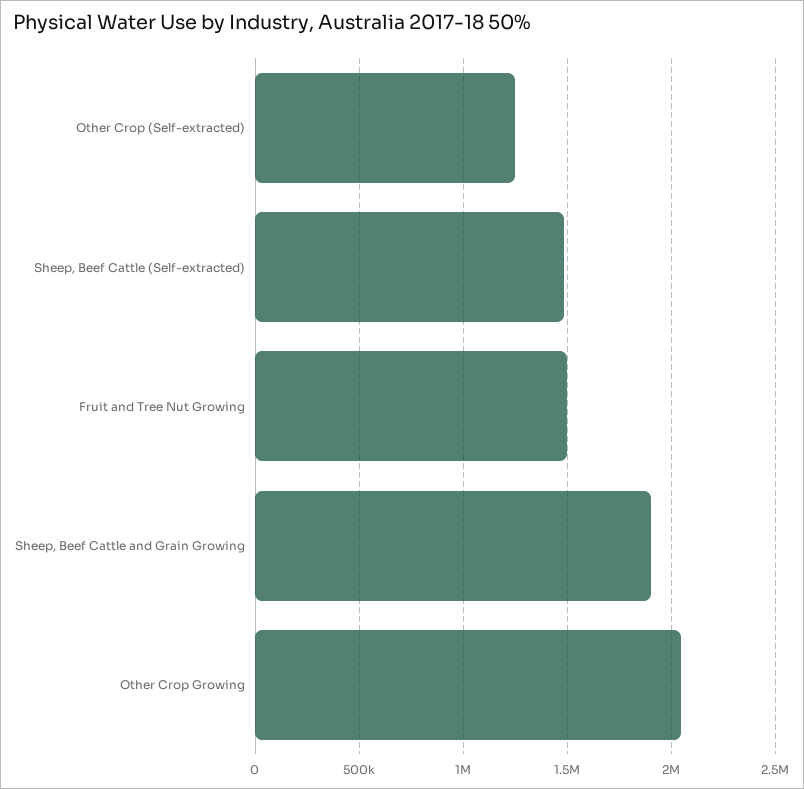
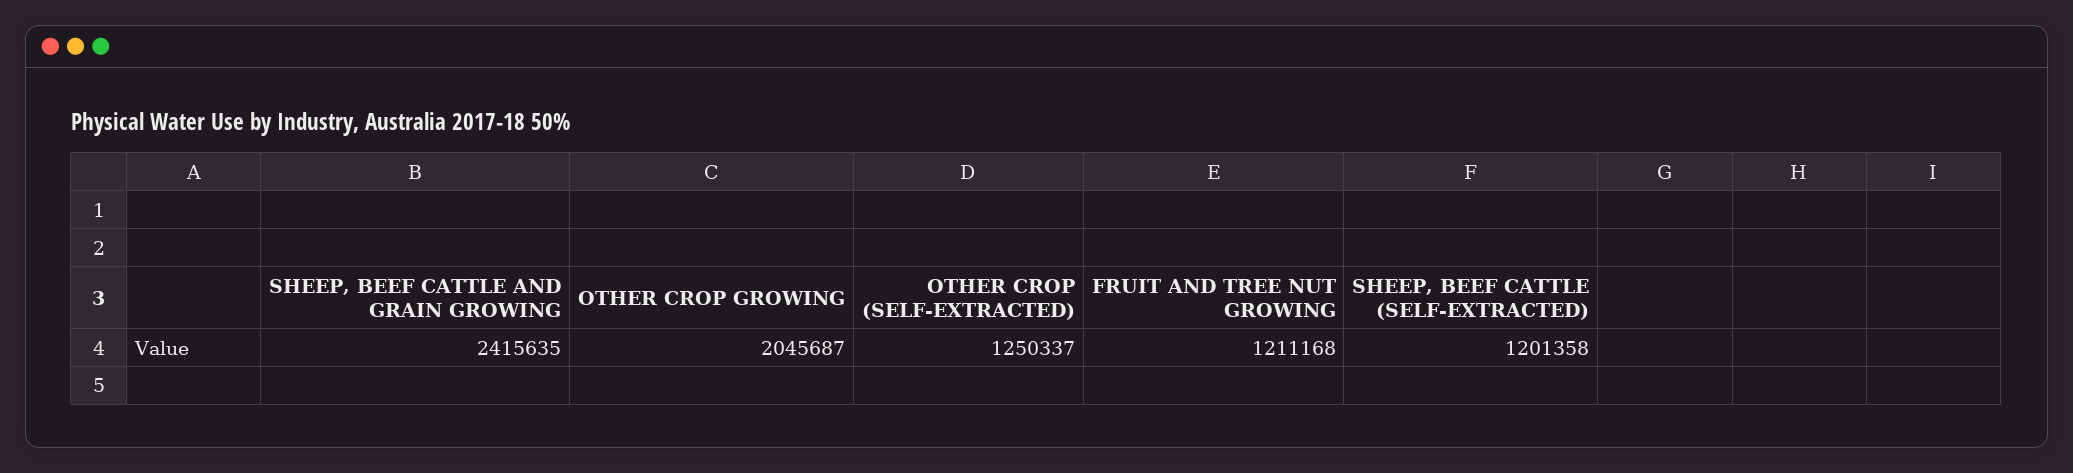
  {
    "Other Crop (Self-extracted)": 1250337,
-   "Sheep, Beef Cattle (Self-extracted)": 1500000,
+   "Sheep, Beef Cattle (Self-extracted)": 1201358,
-   "Fruit and Tree Nut Growing": 1500000,
+   "Fruit and Tree Nut Growing": 1211168,
-   "Sheep, Beef Cattle and Grain Growing": 1900000,
+   "Sheep, Beef Cattle and Grain Growing": 2415635,
    "Other Crop Growing": 2045687
  }

